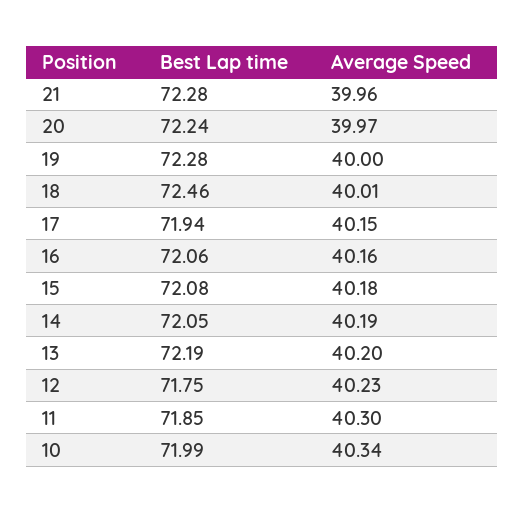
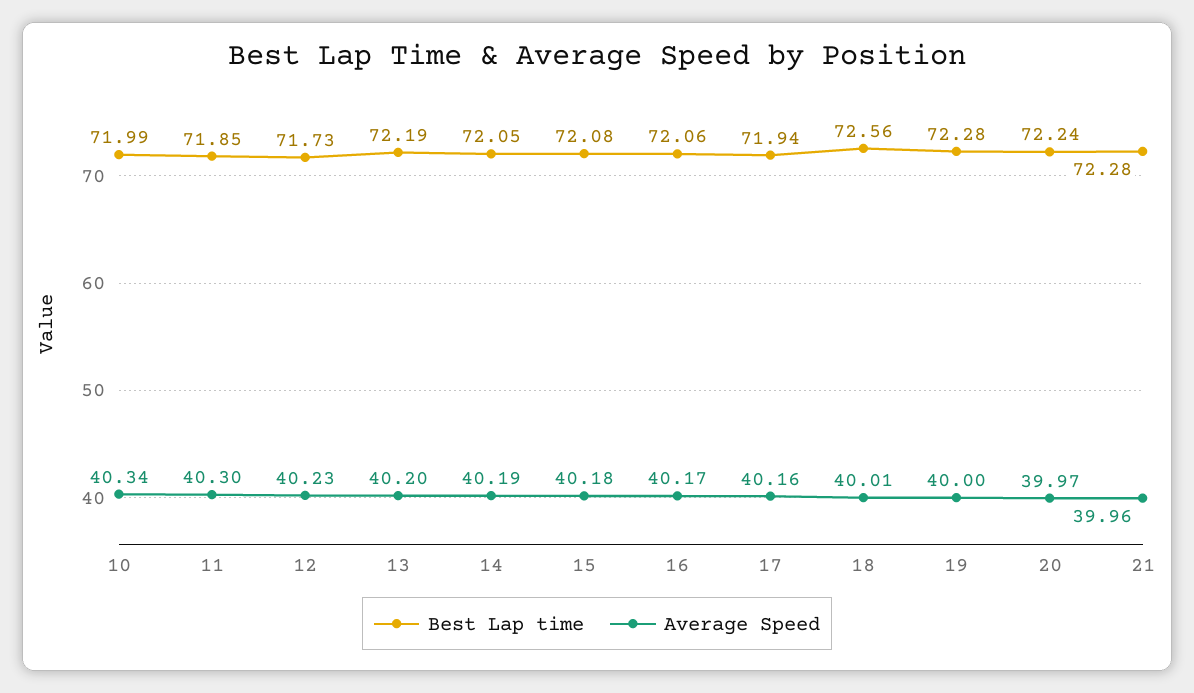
  {
    "Best Lap time": {
      "21": 72.28,
      "20": 72.24,
      "19": 72.28,
-     "18": 72.46,
+     "18": 72.56,
      "17": 71.94,
      "16": 72.06,
      "15": 72.08,
      "14": 72.05,
      "13": 72.19,
-     "12": 71.75,
+     "12": 71.73,
      "11": 71.85,
      "10": 71.99
    },
    "Average Speed": {
      "21": 39.96,
      "20": 39.97,
      "19": 40,
      "18": 40.01,
-     "17": 40.15,
+     "17": 40.16,
-     "16": 40.16,
+     "16": 40.17,
      "15": 40.18,
      "14": 40.19,
      "13": 40.2,
      "12": 40.23,
      "11": 40.3,
      "10": 40.34
    }
  }

